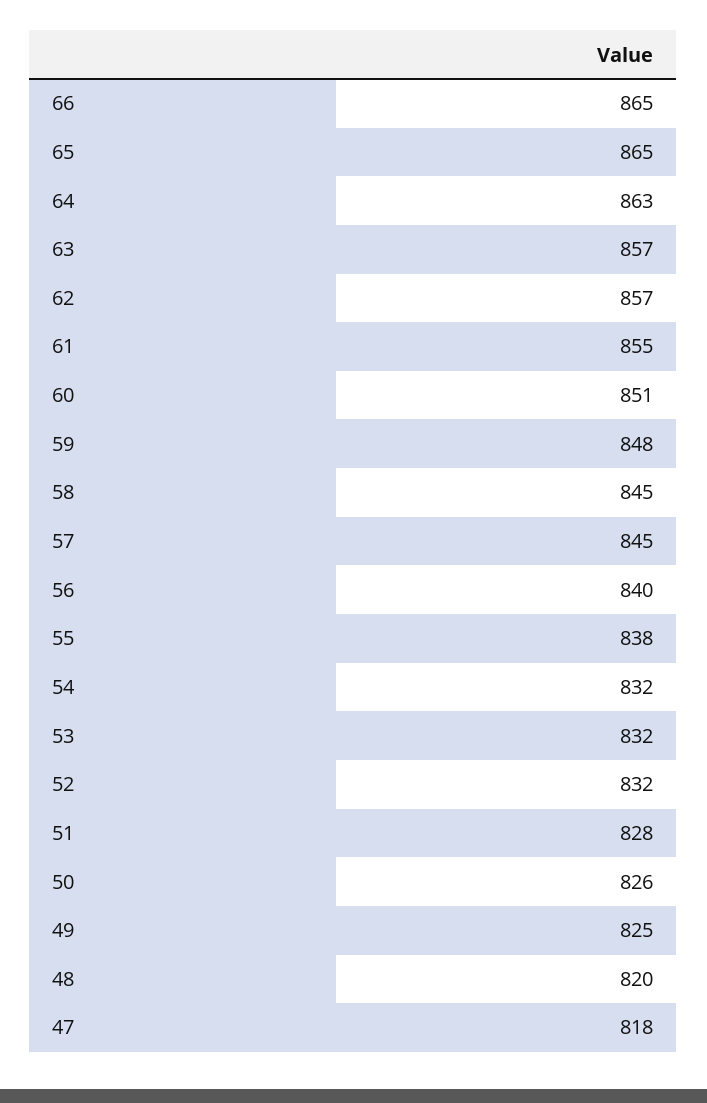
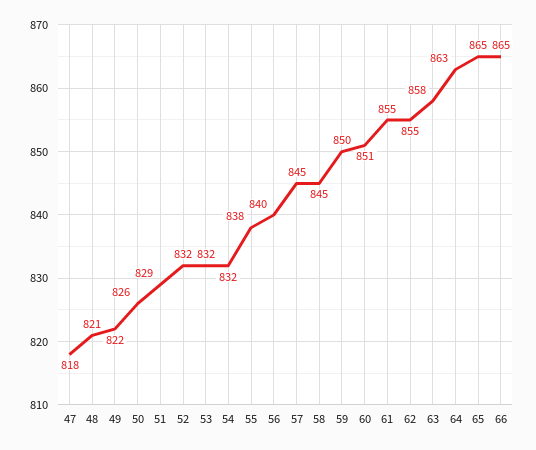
  {
    "66": 865,
    "65": 865,
    "64": 863,
-   "63": 857,
+   "63": 858,
-   "62": 857,
+   "62": 855,
    "61": 855,
    "60": 851,
-   "59": 848,
+   "59": 850,
    "58": 845,
    "57": 845,
    "56": 840,
    "55": 838,
    "54": 832,
    "53": 832,
    "52": 832,
-   "51": 828,
+   "51": 829,
    "50": 826,
-   "49": 825,
+   "49": 822,
-   "48": 820,
+   "48": 821,
    "47": 818
  }

